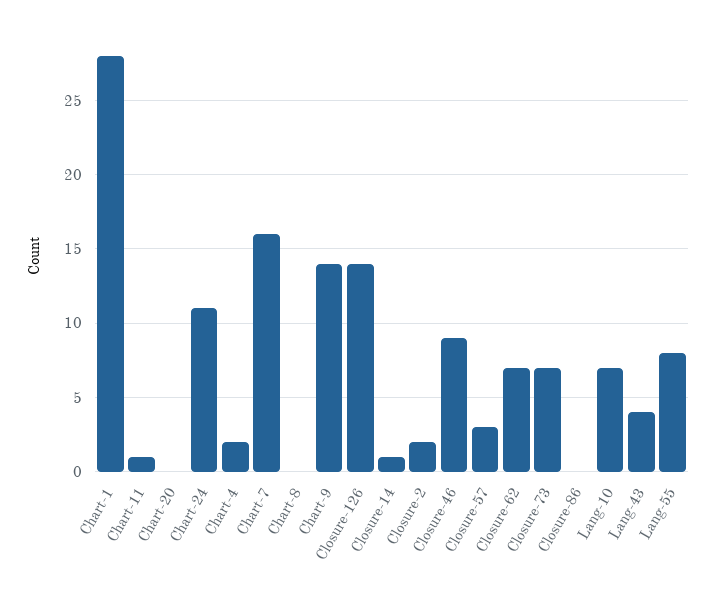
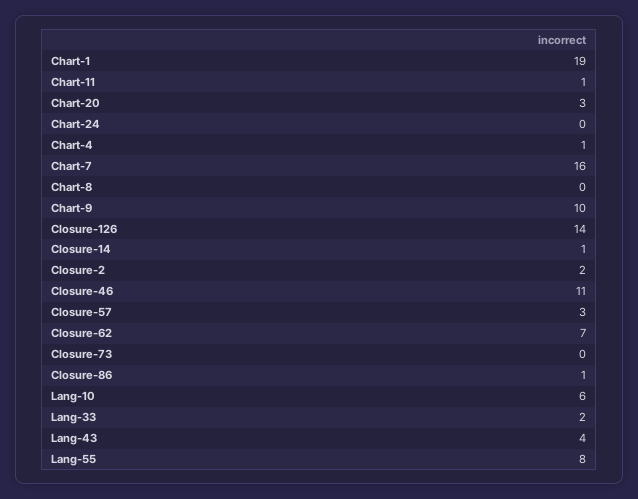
  {
-   "Chart-1": 28,
+   "Chart-1": 19,
    "Chart-11": 1,
-   "Chart-20": 0,
+   "Chart-20": 3,
-   "Chart-24": 11,
+   "Chart-24": 0,
-   "Chart-4": 2,
+   "Chart-4": 1,
    "Chart-7": 16,
    "Chart-8": 0,
-   "Chart-9": 14,
+   "Chart-9": 10,
    "Closure-126": 14,
    "Closure-14": 1,
    "Closure-2": 2,
-   "Closure-46": 9,
+   "Closure-46": 11,
    "Closure-57": 3,
    "Closure-62": 7,
-   "Closure-73": 7,
+   "Closure-73": 0,
-   "Closure-86": 0,
+   "Closure-86": 1,
-   "Lang-10": 7,
+   "Lang-10": 6,
    "Lang-43": 4,
-   "Lang-55": 8
+   "Lang-55": 8,
+   "Lang-33": 2
  }

